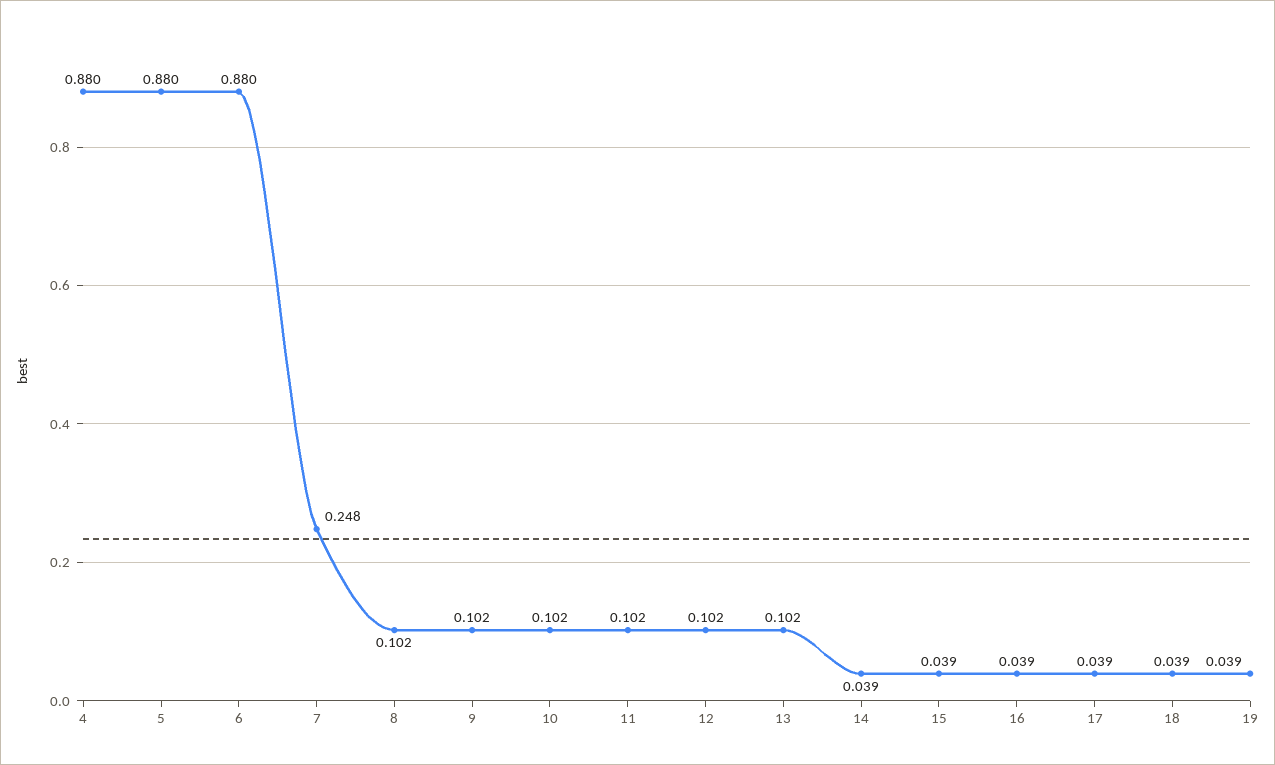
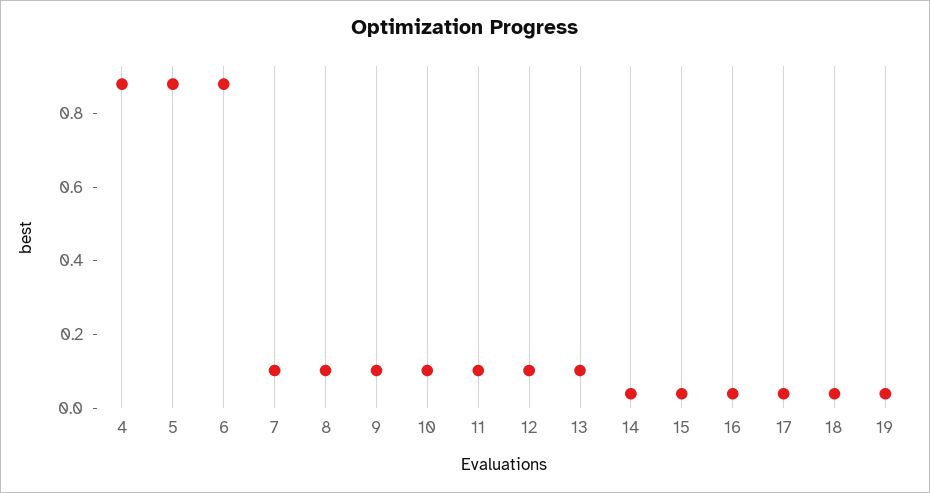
  {
    "4": 0.88,
    "5": 0.88,
    "6": 0.88,
-   "7": 0.248,
+   "7": 0.1,
    "8": 0.102,
    "9": 0.102,
    "10": 0.102,
    "11": 0.102,
    "12": 0.102,
    "13": 0.102,
    "14": 0.039,
    "15": 0.039,
    "16": 0.039,
    "17": 0.039,
    "18": 0.039,
    "19": 0.039
  }

